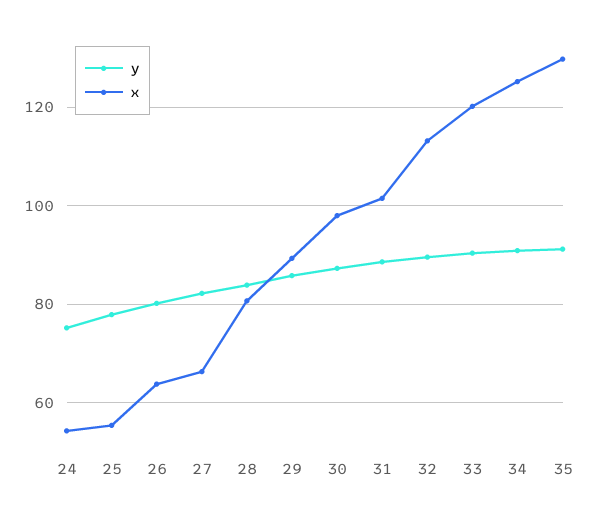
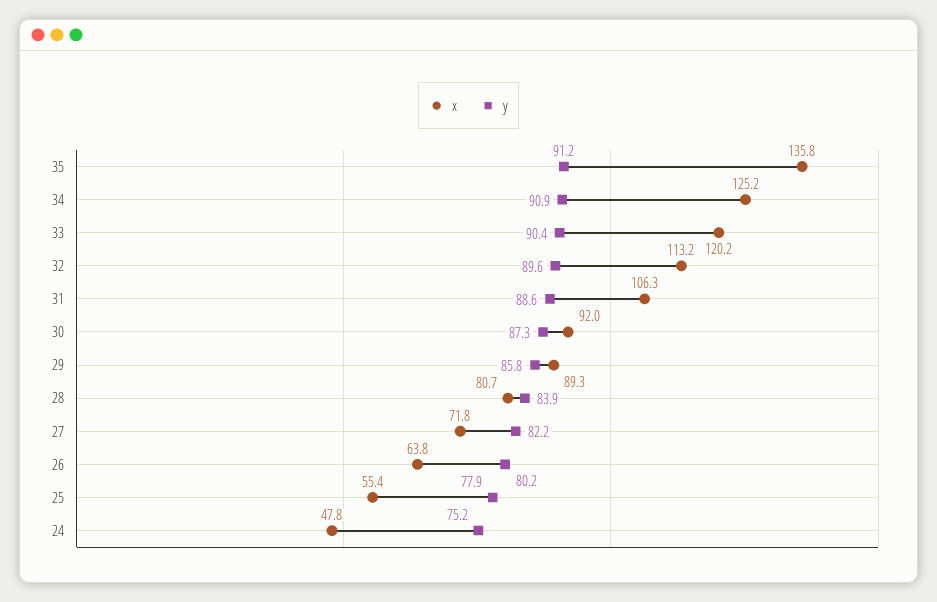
  {
    "y": {
      "24": 75.2,
      "25": 77.9,
      "26": 80.2,
      "27": 82.2,
      "28": 83.9,
      "29": 85.8,
      "30": 87.3,
      "31": 88.6,
      "32": 89.6,
      "33": 90.4,
      "34": 90.9,
      "35": 91.2
    },
    "x": {
-     "24": 54,
+     "24": 47.8,
      "25": 55.4,
      "26": 63.8,
-     "27": 66,
+     "27": 71.8,
      "28": 80.7,
      "29": 89.3,
-     "30": 98,
+     "30": 92,
-     "31": 102,
+     "31": 106.3,
      "32": 113.2,
      "33": 120.2,
      "34": 125.2,
-     "35": 130
+     "35": 135.8
    }
  }

